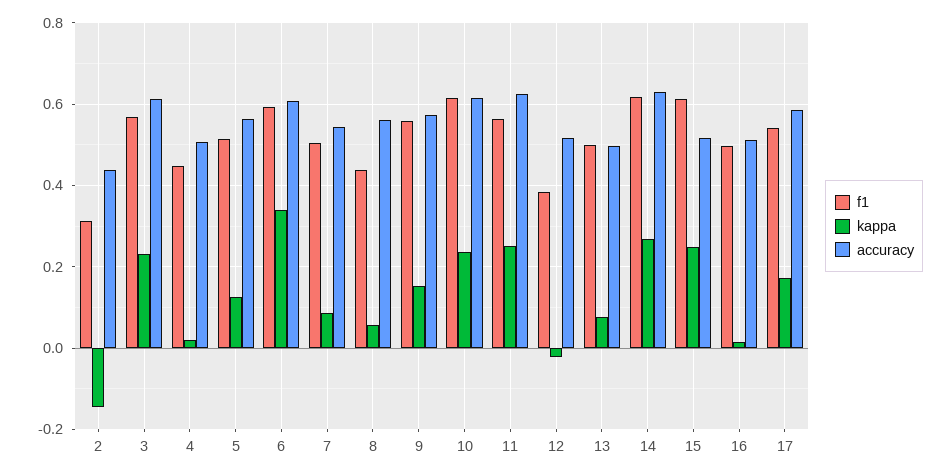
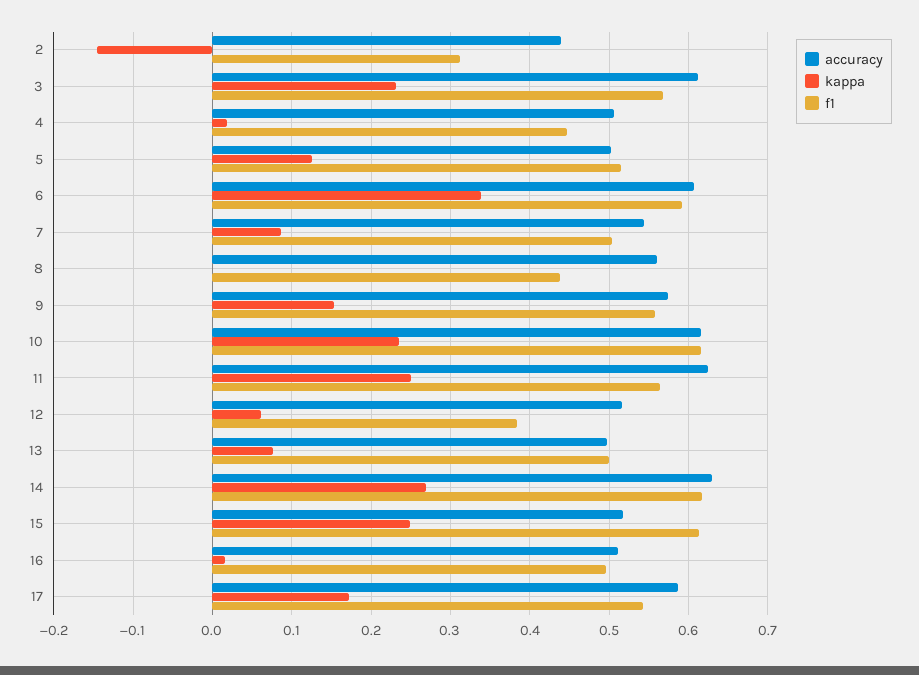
  {
    "f1": {
      "2": 0.31,
      "3": 0.57,
      "4": 0.45,
      "5": 0.52,
      "6": 0.59,
      "7": 0.5,
      "8": 0.44,
      "9": 0.56,
      "10": 0.62,
      "11": 0.56,
      "12": 0.38,
      "13": 0.5,
      "14": 0.62,
      "15": 0.61,
      "16": 0.5,
      "17": 0.54
    },
    "kappa": {
      "2": -0.15,
      "3": 0.23,
      "4": 0.02,
      "5": 0.13,
      "6": 0.34,
      "7": 0.09,
-     "8": 0.06,
+     "8": 0,
      "9": 0.15,
      "10": 0.24,
      "11": 0.25,
-     "12": -0.02,
+     "12": 0.06,
      "13": 0.08,
      "14": 0.27,
      "15": 0.25,
      "16": 0.02,
      "17": 0.17
    },
    "accuracy": {
      "2": 0.44,
      "3": 0.61,
      "4": 0.51,
-     "5": 0.56,
+     "5": 0.5,
      "6": 0.61,
      "7": 0.54,
      "8": 0.56,
      "9": 0.57,
      "10": 0.62,
      "11": 0.63,
      "12": 0.52,
      "13": 0.5,
      "14": 0.63,
      "15": 0.52,
      "16": 0.51,
      "17": 0.59
    }
  }

